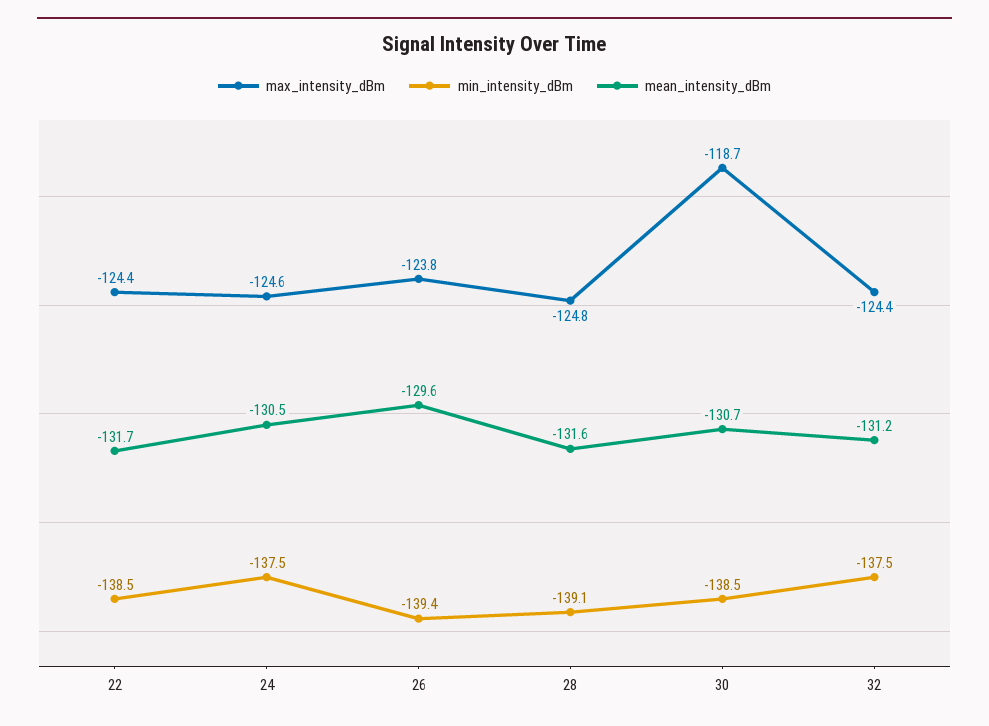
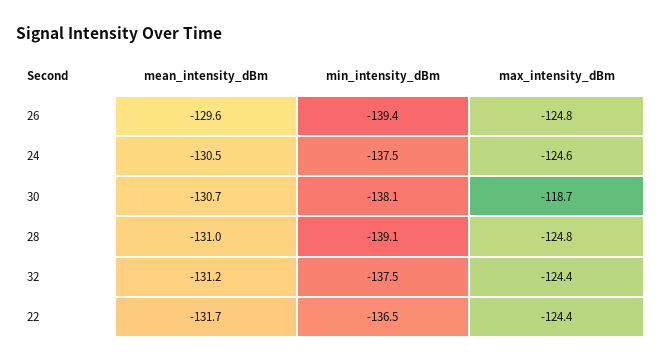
  {
    "max_intensity_dBm": {
      "22": -124.4,
      "24": -124.6,
-     "26": -123.8,
+     "26": -124.8,
      "28": -124.8,
      "30": -118.7,
      "32": -124.4
    },
    "min_intensity_dBm": {
-     "22": -138.5,
+     "22": -136.5,
      "24": -137.5,
      "26": -139.4,
      "28": -139.1,
-     "30": -138.5,
+     "30": -138.1,
      "32": -137.5
    },
    "mean_intensity_dBm": {
      "22": -131.7,
      "24": -130.5,
      "26": -129.6,
-     "28": -131.6,
+     "28": -131,
      "30": -130.7,
      "32": -131.2
    }
  }

